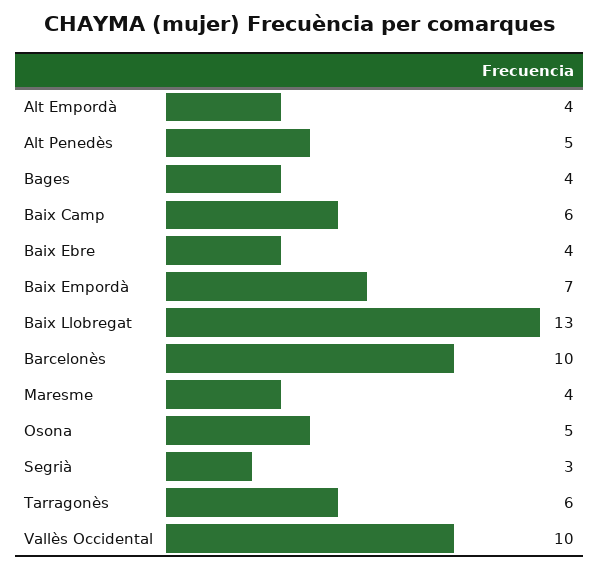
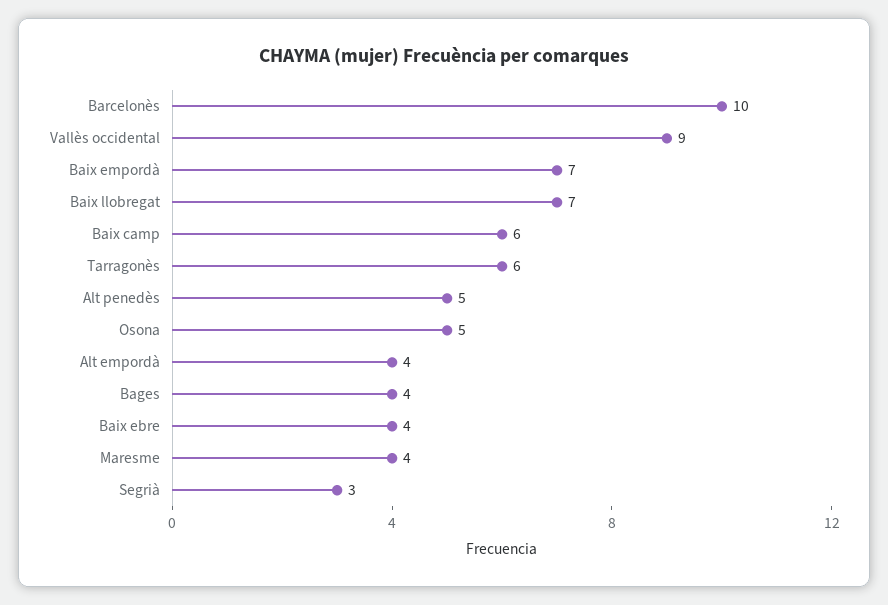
  {
    "Alt Empordà": 4,
    "Alt Penedès": 5,
    "Bages": 4,
    "Baix Camp": 6,
    "Baix Ebre": 4,
    "Baix Empordà": 7,
-   "Baix Llobregat": 13,
+   "Baix Llobregat": 7,
    "Barcelonès": 10,
    "Maresme": 4,
    "Osona": 5,
    "Segrià": 3,
    "Tarragonès": 6,
-   "Vallès Occidental": 10
+   "Vallès Occidental": 9
  }

